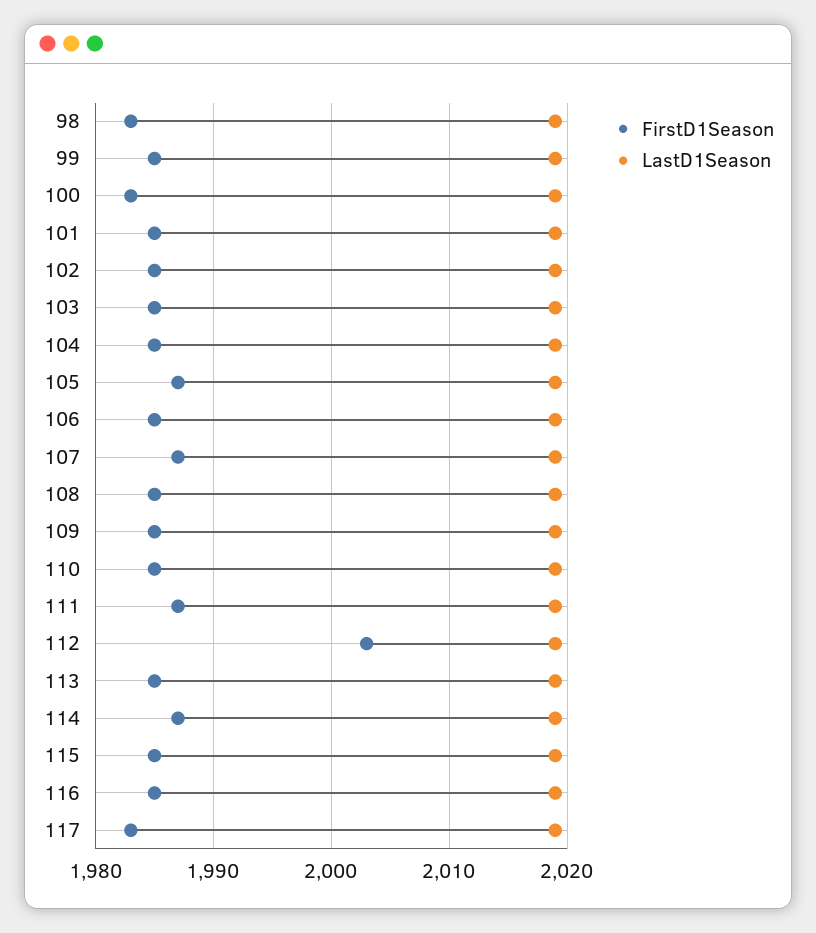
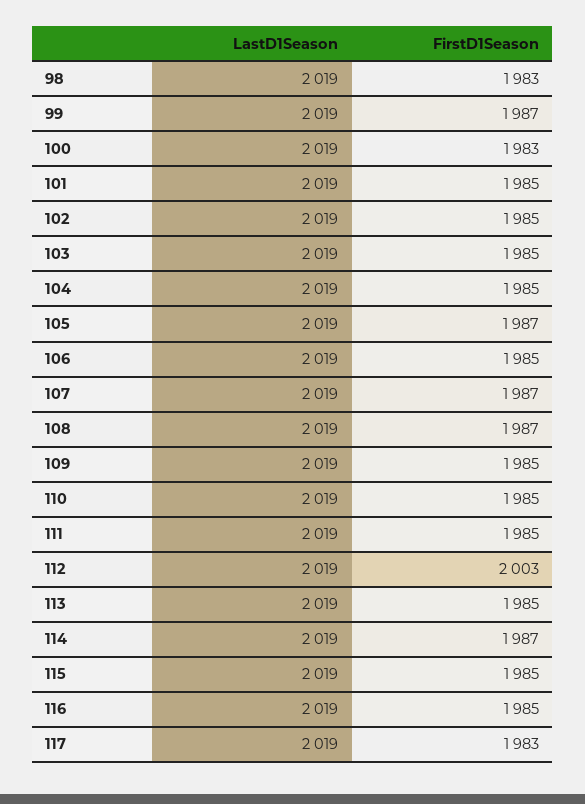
  {
    "FirstD1Season": {
      "98": 1983,
-     "99": 1985,
+     "99": 1987,
      "100": 1983,
      "101": 1985,
      "102": 1985,
      "103": 1985,
      "104": 1985,
      "105": 1987,
      "106": 1985,
      "107": 1987,
-     "108": 1985,
+     "108": 1987,
      "109": 1985,
      "110": 1985,
-     "111": 1987,
+     "111": 1985,
      "112": 2003,
      "113": 1985,
      "114": 1987,
      "115": 1985,
      "116": 1985,
      "117": 1983
    },
    "LastD1Season": {
      "98": 2019,
      "99": 2019,
      "100": 2019,
      "101": 2019,
      "102": 2019,
      "103": 2019,
      "104": 2019,
      "105": 2019,
      "106": 2019,
      "107": 2019,
      "108": 2019,
      "109": 2019,
      "110": 2019,
      "111": 2019,
      "112": 2019,
      "113": 2019,
      "114": 2019,
      "115": 2019,
      "116": 2019,
      "117": 2019
    }
  }

